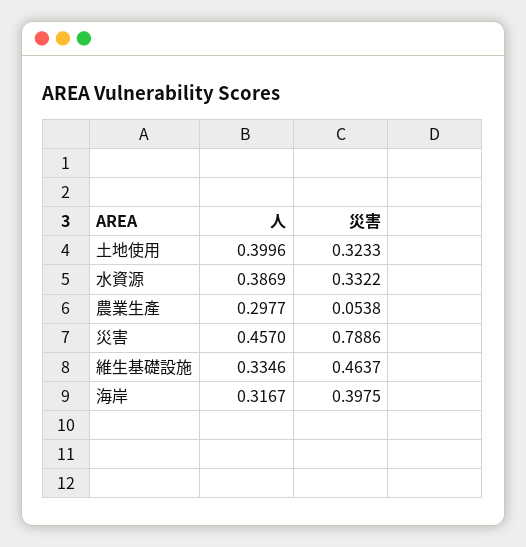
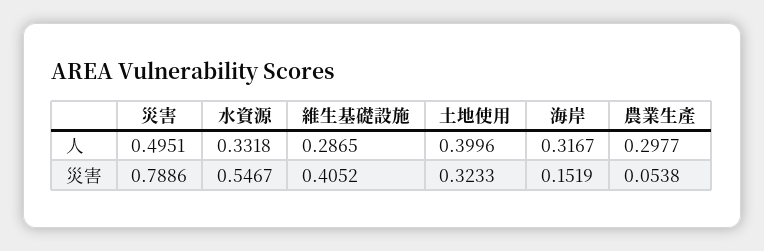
  {
    "⼈": {
      "土地使用": 0.3996,
-     "水資源": 0.3869,
+     "水資源": 0.3318,
      "農業生產": 0.2977,
-     "災害": 0.457,
+     "災害": 0.4951,
-     "維生基礎設施": 0.3346,
+     "維生基礎設施": 0.2865,
      "海岸": 0.3167
    },
    "災害": {
      "土地使用": 0.3233,
-     "水資源": 0.3322,
+     "水資源": 0.5467,
      "農業生產": 0.0538,
      "災害": 0.7886,
-     "維生基礎設施": 0.4637,
+     "維生基礎設施": 0.4052,
-     "海岸": 0.3975
+     "海岸": 0.1519
    }
  }

